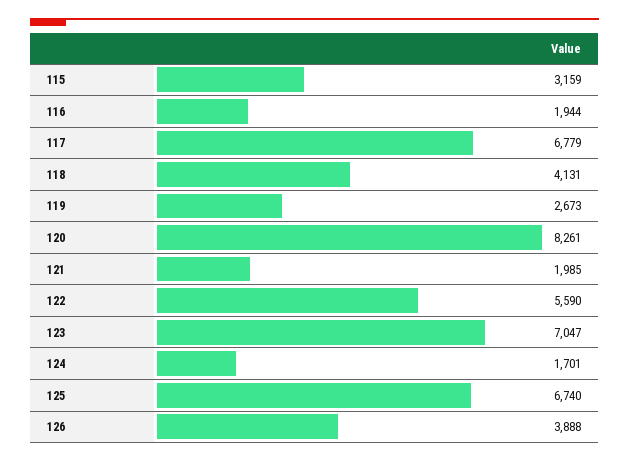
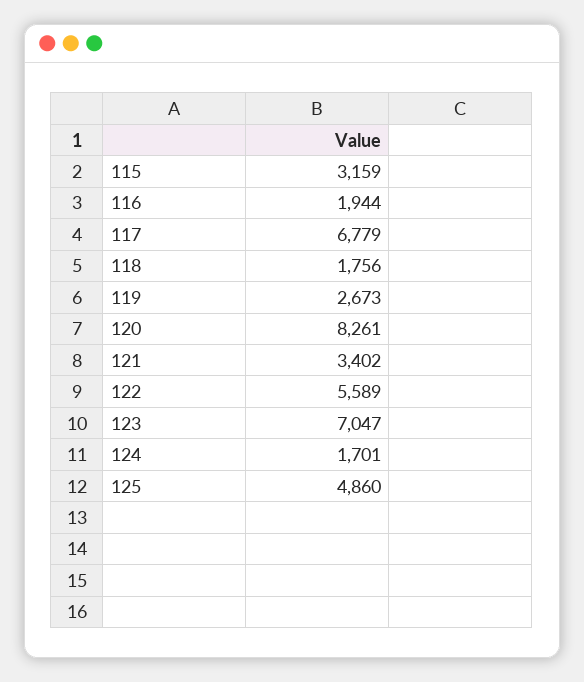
  {
    "115": 3159,
    "116": 1944,
    "117": 6779,
-   "118": 4131,
+   "118": 1756,
    "119": 2673,
    "120": 8261,
-   "121": 1985,
+   "121": 3402,
-   "122": 5590,
+   "122": 5589,
    "123": 7047,
    "124": 1701,
-   "125": 6740,
+   "125": 4860
-   "126": 3888
  }

